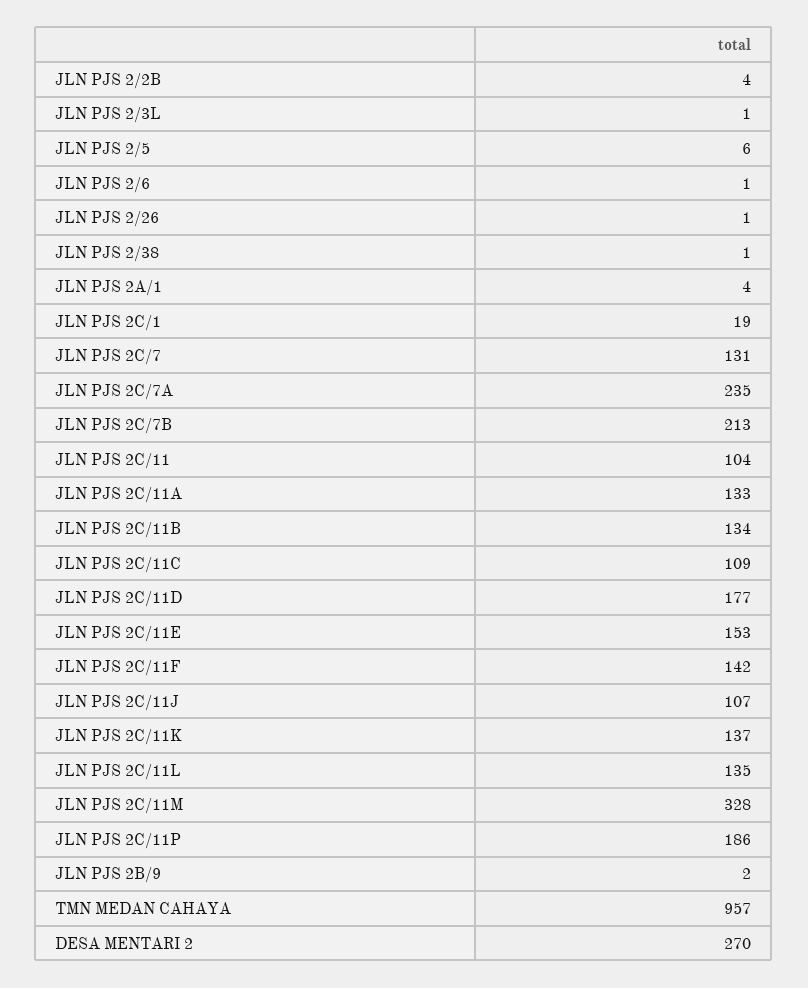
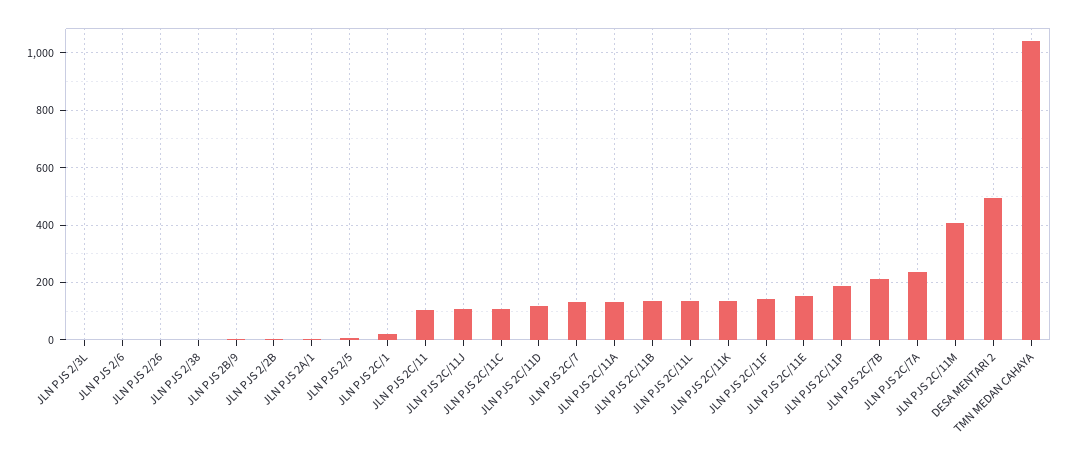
  {
    "JLN PJS 2/2B": 4,
    "JLN PJS 2/3L": 1,
    "JLN PJS 2/5": 6,
    "JLN PJS 2/6": 1,
    "JLN PJS 2/26": 1,
    "JLN PJS 2/38": 1,
    "JLN PJS 2A/1": 4,
    "JLN PJS 2C/1": 19,
    "JLN PJS 2C/7": 131,
    "JLN PJS 2C/7A": 235,
    "JLN PJS 2C/7B": 213,
    "JLN PJS 2C/11": 104,
    "JLN PJS 2C/11A": 133,
    "JLN PJS 2C/11B": 134,
    "JLN PJS 2C/11C": 109,
-   "JLN PJS 2C/11D": 177,
+   "JLN PJS 2C/11D": 125,
    "JLN PJS 2C/11E": 153,
    "JLN PJS 2C/11F": 142,
    "JLN PJS 2C/11J": 107,
    "JLN PJS 2C/11K": 137,
    "JLN PJS 2C/11L": 135,
-   "JLN PJS 2C/11M": 328,
+   "JLN PJS 2C/11M": 400,
    "JLN PJS 2C/11P": 186,
    "JLN PJS 2B/9": 2,
-   "TMN MEDAN CAHAYA": 957,
+   "TMN MEDAN CAHAYA": 1050,
-   "DESA MENTARI 2": 270
+   "DESA MENTARI 2": 500
  }

